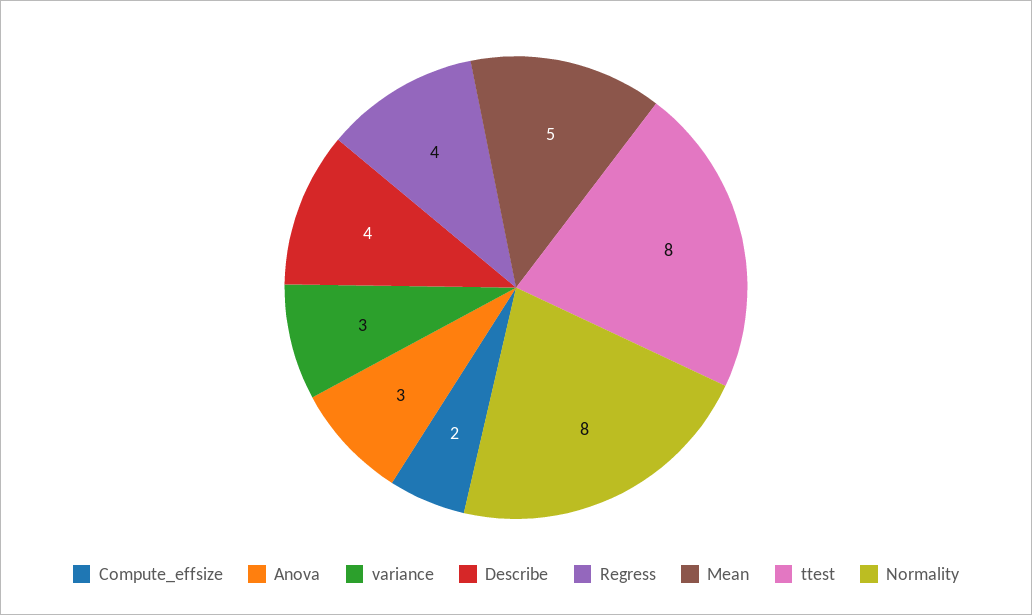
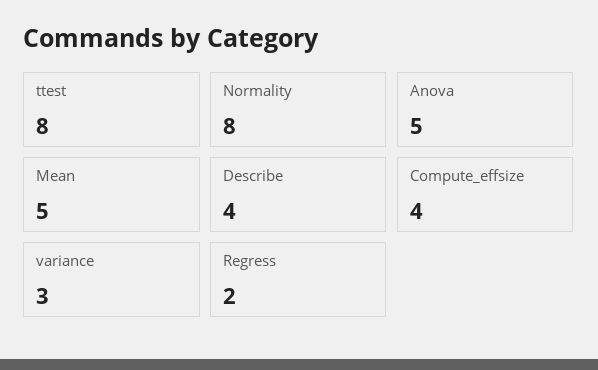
  {
-   "Compute_effsize": 2,
+   "Compute_effsize": 4,
-   "Anova": 3,
+   "Anova": 5,
    "variance": 3,
    "Describe": 4,
-   "Regress": 4,
+   "Regress": 2,
    "Mean": 5,
    "ttest": 8,
    "Normality": 8
  }

